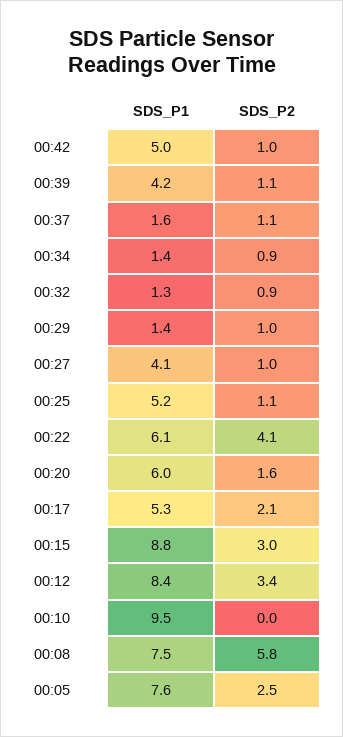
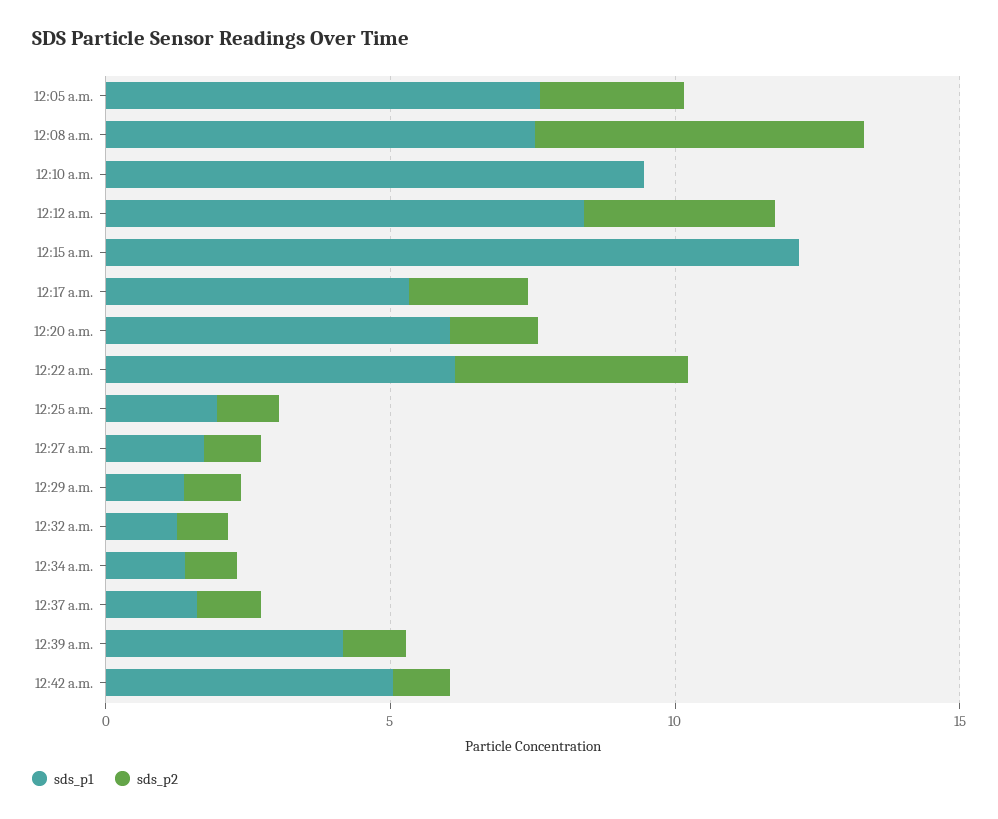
  {
    "SDS_P1": {
      "00:42": 5,
      "00:39": 4.2,
      "00:37": 1.6,
      "00:34": 1.4,
      "00:32": 1.3,
      "00:29": 1.4,
-     "00:27": 4.1,
+     "00:27": 2,
-     "00:25": 5.2,
+     "00:25": 2,
      "00:22": 6.1,
      "00:20": 6,
      "00:17": 5.3,
-     "00:15": 8.8,
+     "00:15": 12,
      "00:12": 8.4,
      "00:10": 9.5,
      "00:08": 7.5,
      "00:05": 7.6
    },
    "SDS_P2": {
      "00:42": 1,
      "00:39": 1.1,
      "00:37": 1.1,
      "00:34": 0.9,
      "00:32": 0.9,
      "00:29": 1,
      "00:27": 1,
      "00:25": 1.1,
      "00:22": 4.1,
      "00:20": 1.6,
      "00:17": 2.1,
-     "00:15": 3,
+     "00:15": 0,
      "00:12": 3.4,
      "00:10": 0,
      "00:08": 5.8,
      "00:05": 2.5
    }
  }

